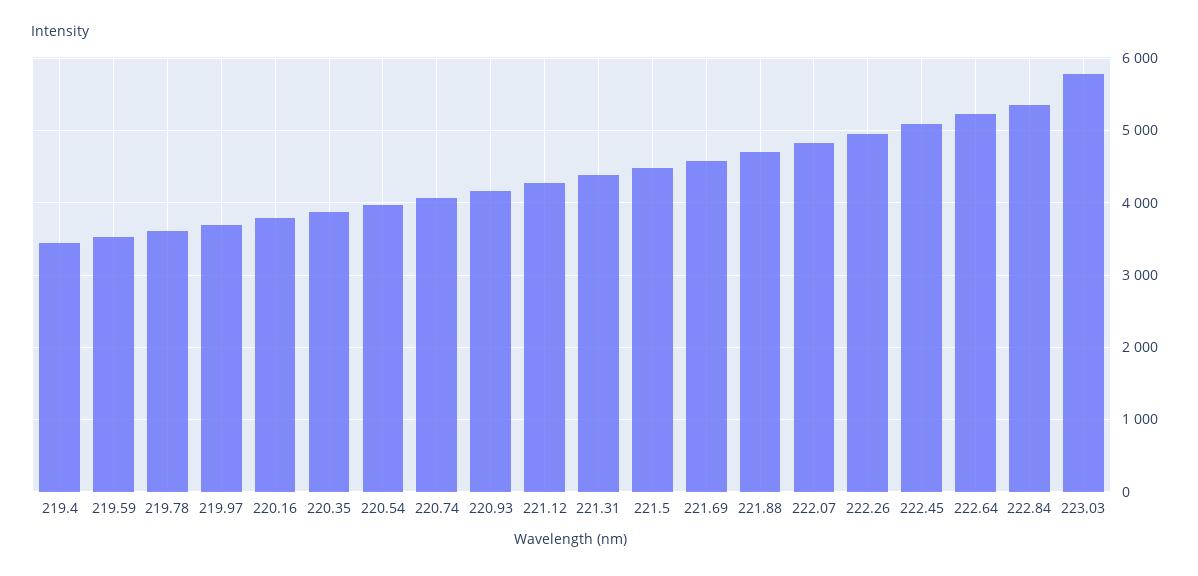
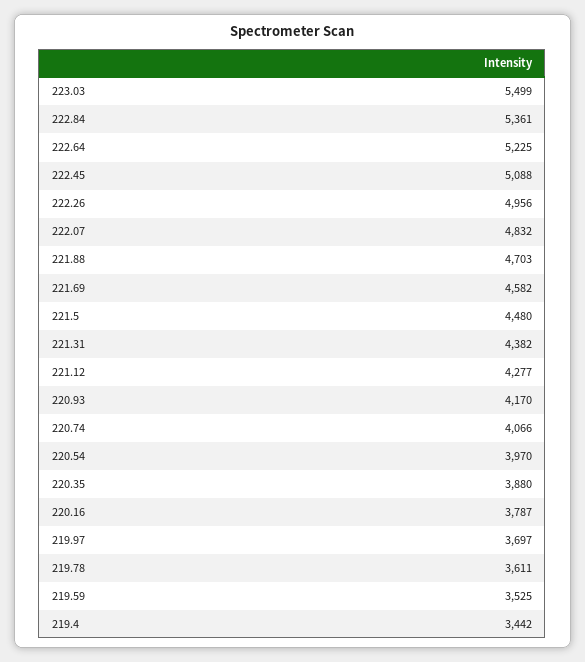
  {
    "219.4": 3442,
    "219.59": 3525,
    "219.78": 3611,
    "219.97": 3697,
    "220.16": 3787,
    "220.35": 3880,
    "220.54": 3970,
    "220.74": 4066,
    "220.93": 4170,
    "221.12": 4277,
    "221.31": 4382,
    "221.5": 4480,
    "221.69": 4582,
    "221.88": 4703,
    "222.07": 4832,
    "222.26": 4956,
    "222.45": 5088,
    "222.64": 5225,
    "222.84": 5361,
-   "223.03": 5800
+   "223.03": 5499
  }

